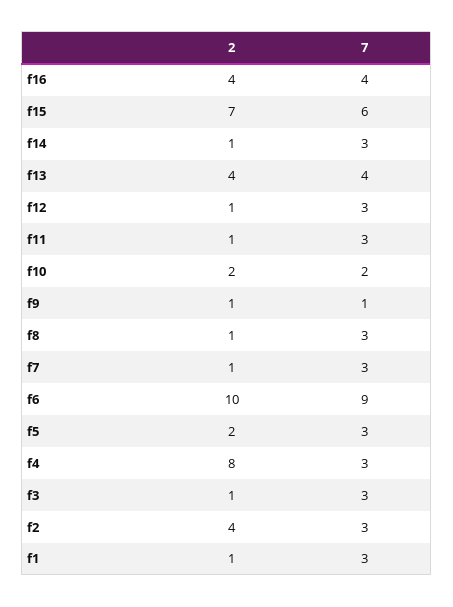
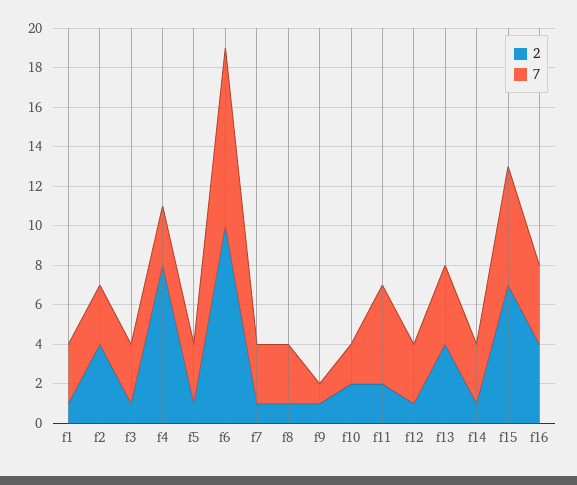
  {
    "2": {
      "f16": 4,
      "f15": 7,
      "f14": 1,
      "f13": 4,
      "f12": 1,
-     "f11": 1,
+     "f11": 2,
      "f10": 2,
      "f9": 1,
      "f8": 1,
      "f7": 1,
      "f6": 10,
-     "f5": 2,
+     "f5": 1,
      "f4": 8,
      "f3": 1,
      "f2": 4,
      "f1": 1
    },
    "7": {
      "f16": 4,
      "f15": 6,
      "f14": 3,
      "f13": 4,
      "f12": 3,
-     "f11": 3,
+     "f11": 5,
      "f10": 2,
      "f9": 1,
      "f8": 3,
      "f7": 3,
      "f6": 9,
      "f5": 3,
      "f4": 3,
      "f3": 3,
      "f2": 3,
      "f1": 3
    }
  }

